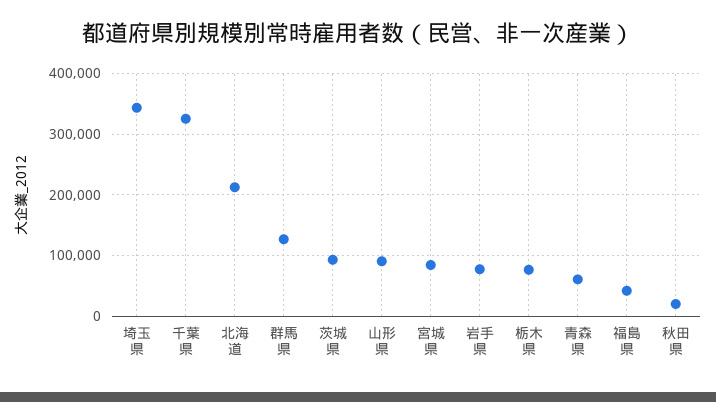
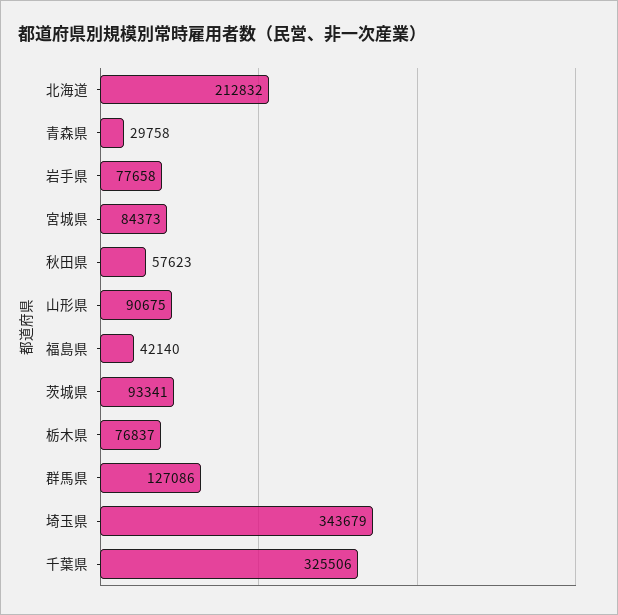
  {
    "埼玉県": 343679,
    "千葉県": 325506,
    "北海道": 212832,
    "群馬県": 127086,
    "茨城県": 93341,
    "山形県": 90675,
    "宮城県": 84373,
    "岩手県": 77658,
    "栃木県": 76837,
-   "青森県": 60000,
+   "青森県": 29758,
    "福島県": 42140,
-   "秋田県": 20000
+   "秋田県": 57623
  }

